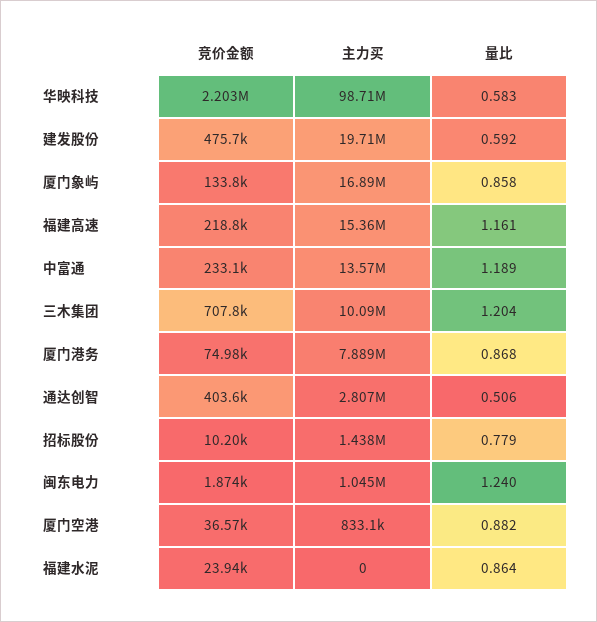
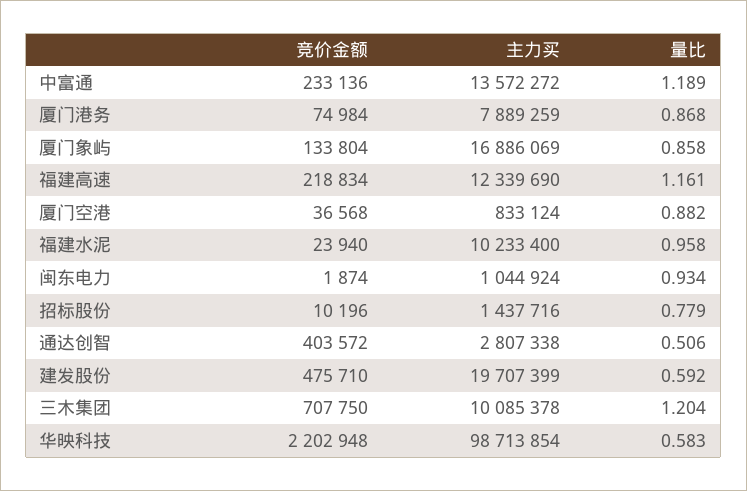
  {
    "竞价金额": {
      "华映科技": 2202948,
      "建发股份": 475710,
      "厦门象屿": 133804,
      "福建高速": 218834,
      "中富通": 233136,
      "三木集团": 707750,
      "厦门港务": 74984,
      "通达创智": 403572,
      "招标股份": 10196,
      "闽东电力": 1874,
      "厦门空港": 36568,
      "福建水泥": 23940
    },
    "主力买": {
      "华映科技": 98713854,
      "建发股份": 19707399,
      "厦门象屿": 16886069,
-     "福建高速": 15360000,
+     "福建高速": 12339690,
      "中富通": 13572272,
      "三木集团": 10085378,
      "厦门港务": 7889259,
      "通达创智": 2807338,
      "招标股份": 1437716,
      "闽东电力": 1044924,
      "厦门空港": 833124,
-     "福建水泥": 0
+     "福建水泥": 10233400
    },
    "量比": {
      "华映科技": 0.583,
      "建发股份": 0.592,
      "厦门象屿": 0.858,
      "福建高速": 1.161,
      "中富通": 1.189,
      "三木集团": 1.204,
      "厦门港务": 0.868,
      "通达创智": 0.506,
      "招标股份": 0.779,
-     "闽东电力": 1.24,
+     "闽东电力": 0.934,
      "厦门空港": 0.882,
-     "福建水泥": 0.864
+     "福建水泥": 0.958
    }
  }

